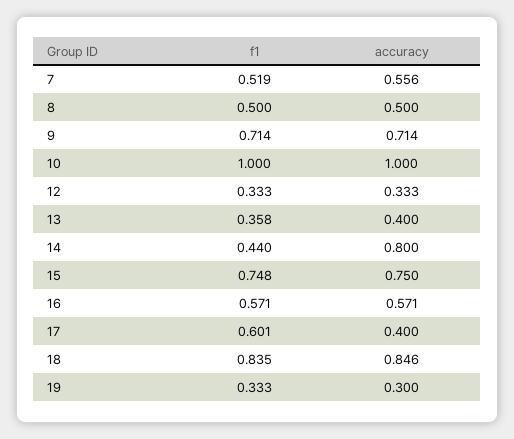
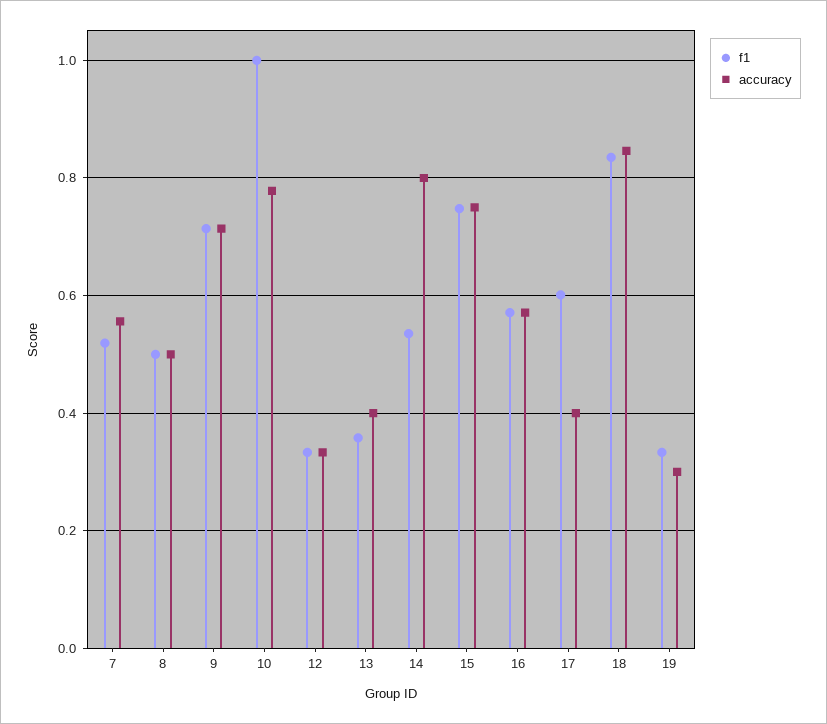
  {
    "f1": {
      "7": 0.519,
      "8": 0.5,
      "9": 0.714,
      "10": 1,
      "12": 0.333,
      "13": 0.358,
-     "14": 0.44,
+     "14": 0.54,
      "15": 0.748,
      "16": 0.571,
      "17": 0.601,
      "18": 0.835,
      "19": 0.333
    },
    "accuracy": {
      "7": 0.556,
      "8": 0.5,
      "9": 0.714,
-     "10": 1,
+     "10": 0.78,
      "12": 0.333,
      "13": 0.4,
      "14": 0.8,
      "15": 0.75,
      "16": 0.571,
      "17": 0.4,
      "18": 0.846,
      "19": 0.3
    }
  }

